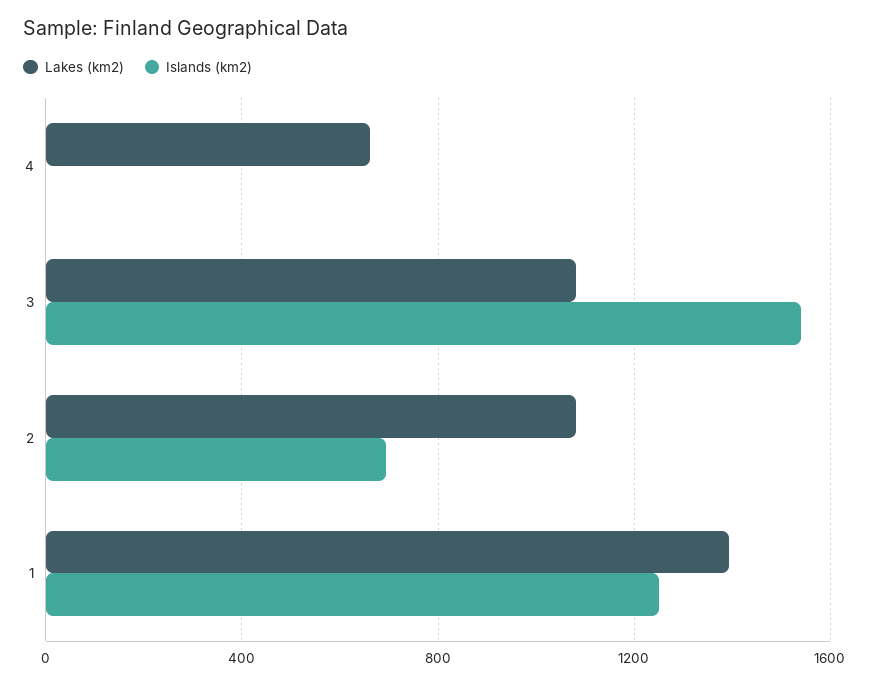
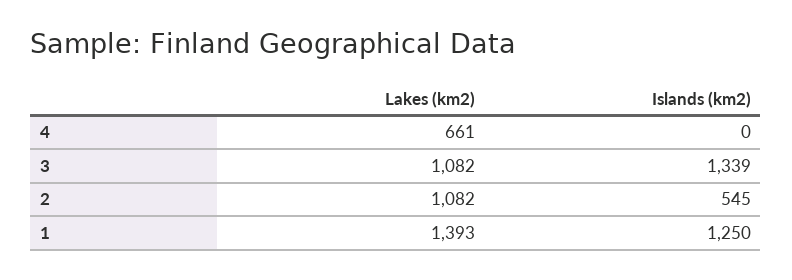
  {
    "Lakes (km2)": {
      "4": 661,
      "3": 1082,
      "2": 1082,
      "1": 1393
    },
    "Islands (km2)": {
      "4": 0,
-     "3": 1550,
+     "3": 1339,
-     "2": 700,
+     "2": 545,
      "1": 1250
    }
  }

